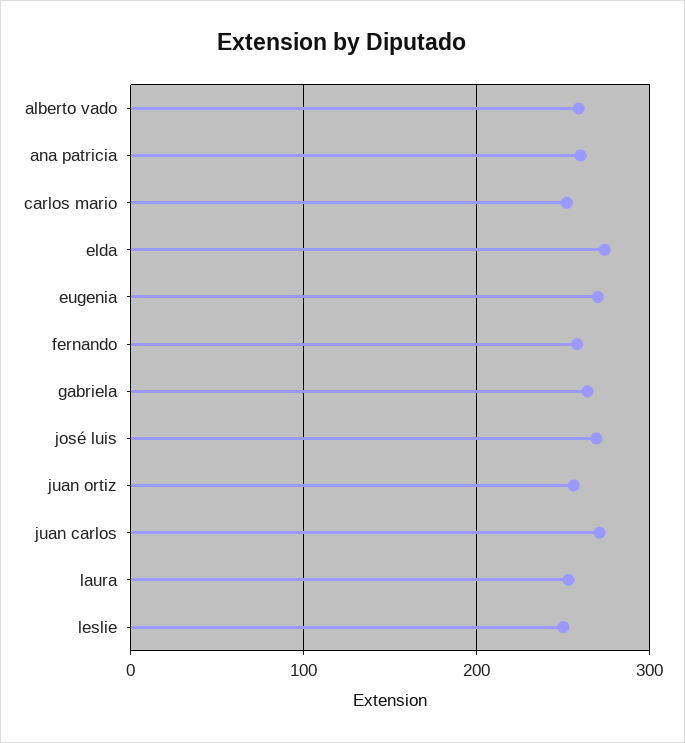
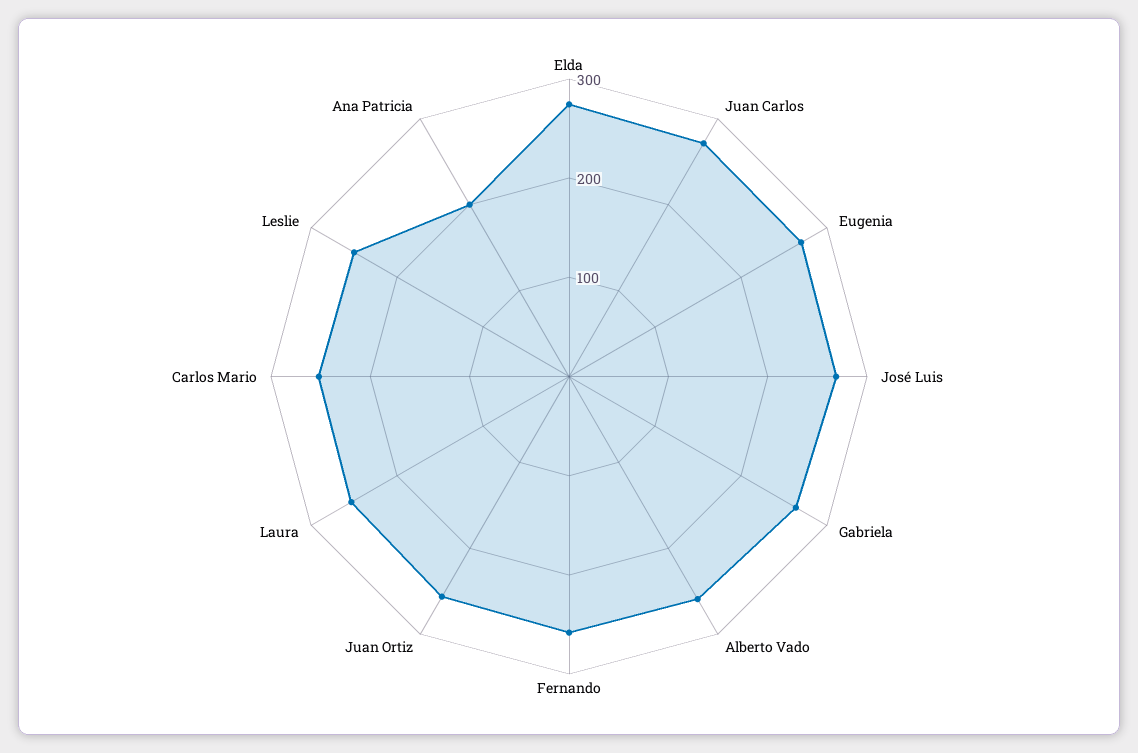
  {
    "alberto vado": 260,
-   "ana patricia": 260,
+   "ana patricia": 200,
    "carlos mario": 250,
    "elda": 270,
    "eugenia": 270,
    "fernando": 260,
    "gabriela": 260,
    "josé luis": 270,
    "juan ortiz": 260,
    "juan carlos": 270,
    "laura": 250,
    "leslie": 250
  }

